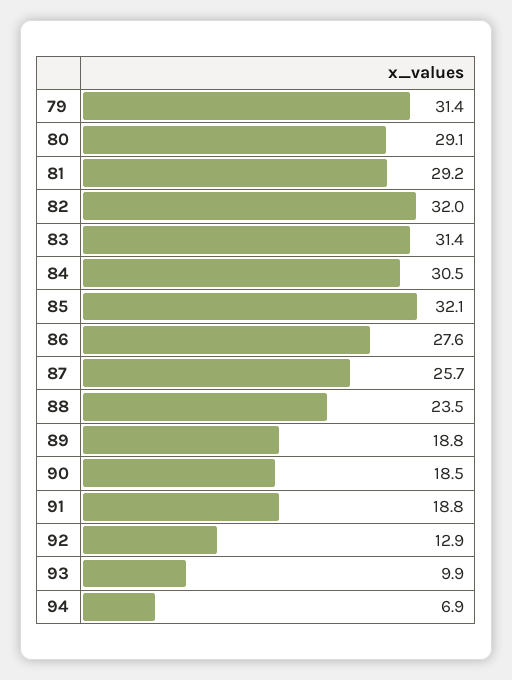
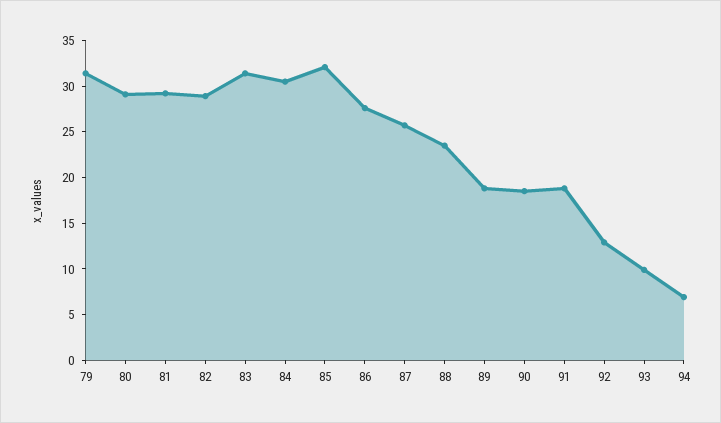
  {
    "79": 31.4,
    "80": 29.1,
    "81": 29.2,
-   "82": 32,
+   "82": 29,
    "83": 31.4,
    "84": 30.5,
    "85": 32.1,
    "86": 27.6,
    "87": 25.7,
    "88": 23.5,
    "89": 18.8,
    "90": 18.5,
    "91": 18.8,
    "92": 12.9,
    "93": 9.9,
    "94": 6.9
  }

